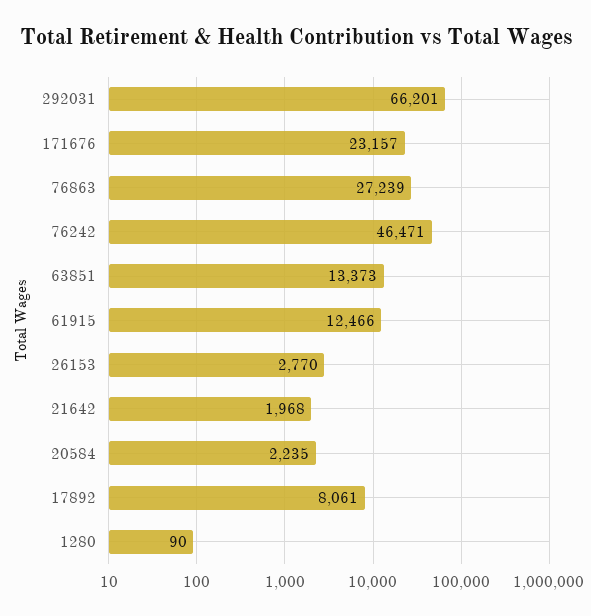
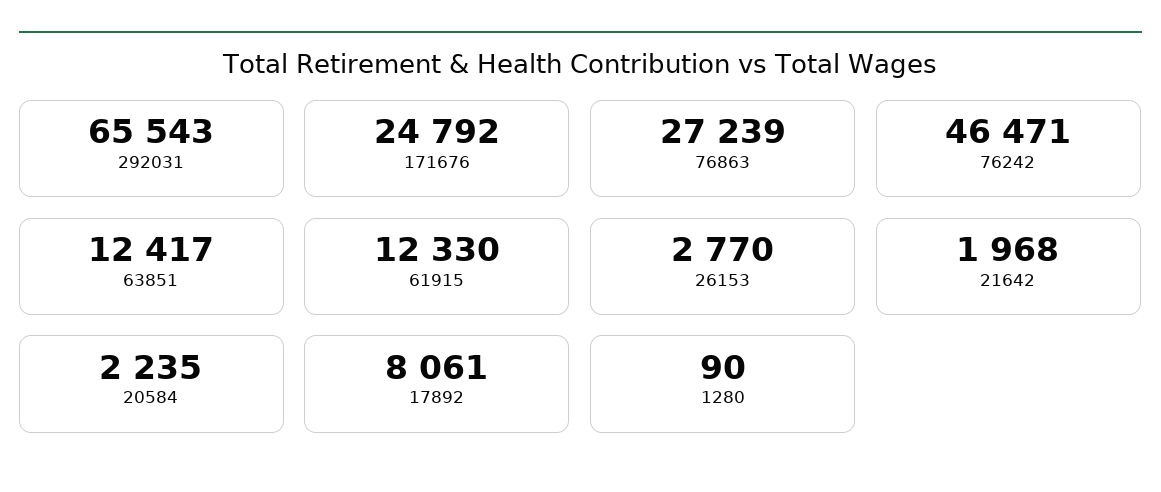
  {
-   "292031": 66201,
+   "292031": 65543,
-   "171676": 23157,
+   "171676": 24792,
    "76863": 27239,
    "76242": 46471,
-   "63851": 13373,
+   "63851": 12417,
-   "61915": 12466,
+   "61915": 12330,
    "26153": 2770,
    "21642": 1968,
    "20584": 2235,
    "17892": 8061,
    "1280": 90
  }

